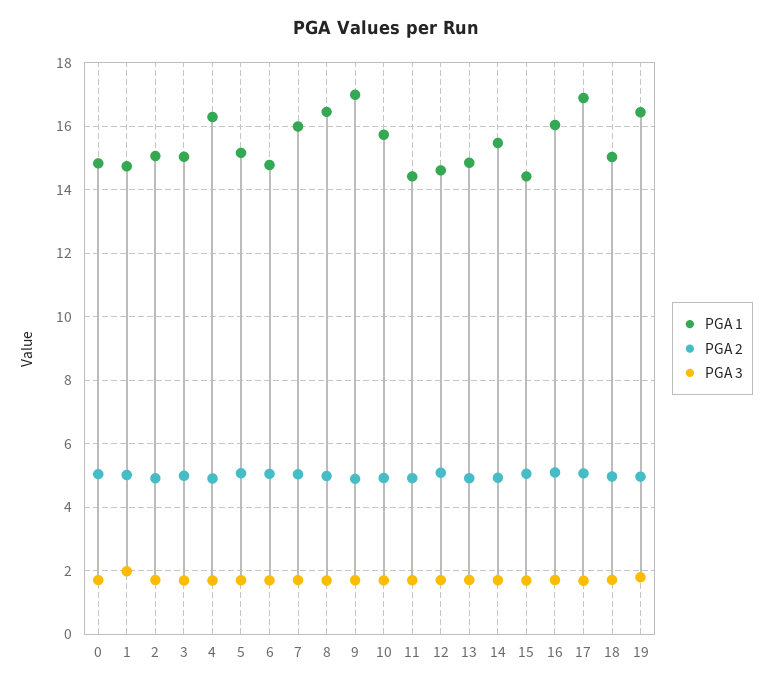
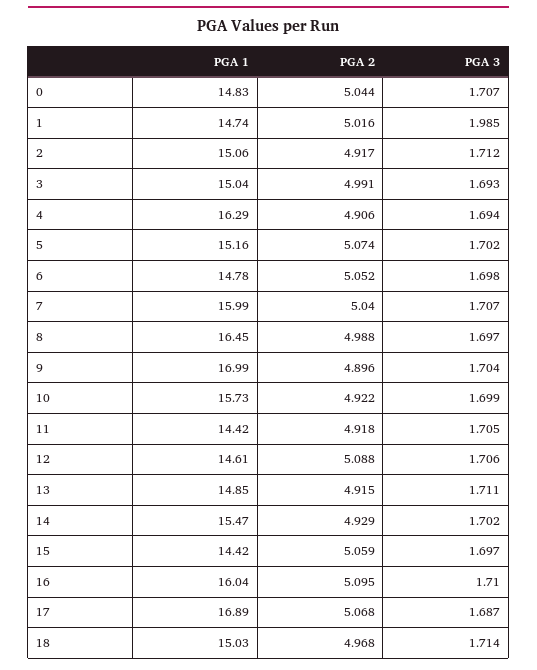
  {
    "PGA 1": {
      "0": 14.83,
      "1": 14.74,
      "2": 15.06,
      "3": 15.04,
      "4": 16.29,
      "5": 15.16,
      "6": 14.78,
      "7": 15.99,
      "8": 16.45,
      "9": 16.99,
      "10": 15.73,
      "11": 14.42,
      "12": 14.61,
      "13": 14.85,
      "14": 15.47,
      "15": 14.42,
      "16": 16.04,
      "17": 16.89,
-     "18": 15.03,
+     "18": 15.03
-     "19": 16.4
    },
    "PGA 2": {
      "0": 5.044,
      "1": 5.016,
      "2": 4.917,
      "3": 4.991,
      "4": 4.906,
      "5": 5.074,
      "6": 5.052,
      "7": 5.04,
      "8": 4.988,
      "9": 4.896,
      "10": 4.922,
      "11": 4.918,
      "12": 5.088,
      "13": 4.915,
      "14": 4.929,
      "15": 5.059,
      "16": 5.095,
      "17": 5.068,
-     "18": 4.968,
+     "18": 4.968
-     "19": 5
    },
    "PGA 3": {
      "0": 1.707,
      "1": 1.985,
      "2": 1.712,
      "3": 1.693,
      "4": 1.694,
      "5": 1.702,
      "6": 1.698,
      "7": 1.707,
      "8": 1.697,
      "9": 1.704,
      "10": 1.699,
      "11": 1.705,
      "12": 1.706,
      "13": 1.711,
      "14": 1.702,
      "15": 1.697,
      "16": 1.71,
      "17": 1.687,
-     "18": 1.714,
+     "18": 1.714
-     "19": 1.8
    }
  }

